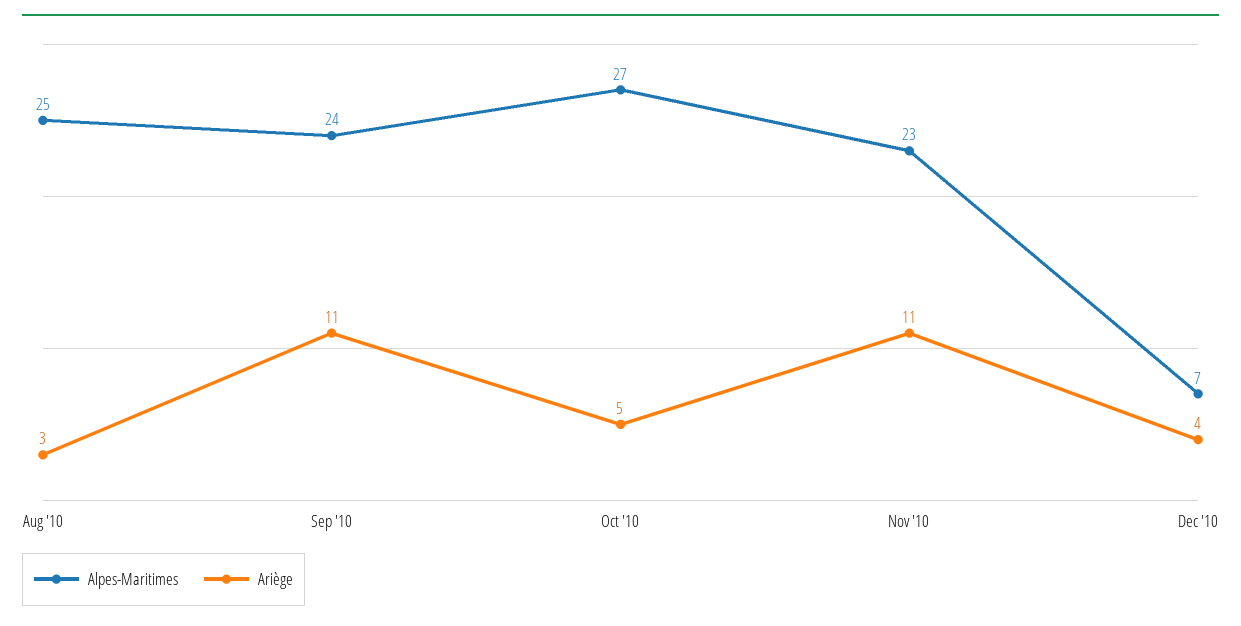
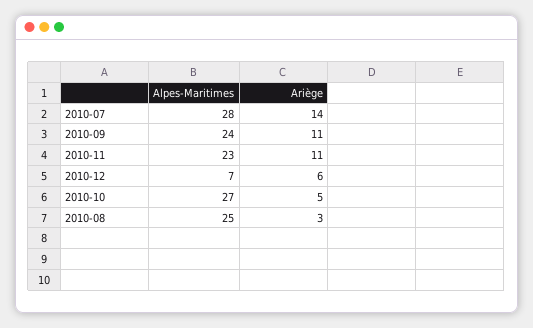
  {
    "Alpes-Maritimes": {
      "Aug '10": 25,
      "Sep '10": 24,
      "Oct '10": 27,
      "Nov '10": 23,
-     "Dec '10": 7
+     "Dec '10": 7,
+     "2010-07": 28
    },
    "Ariège": {
      "Aug '10": 3,
      "Sep '10": 11,
      "Oct '10": 5,
      "Nov '10": 11,
-     "Dec '10": 4
+     "Dec '10": 6,
+     "2010-07": 14
    }
  }

